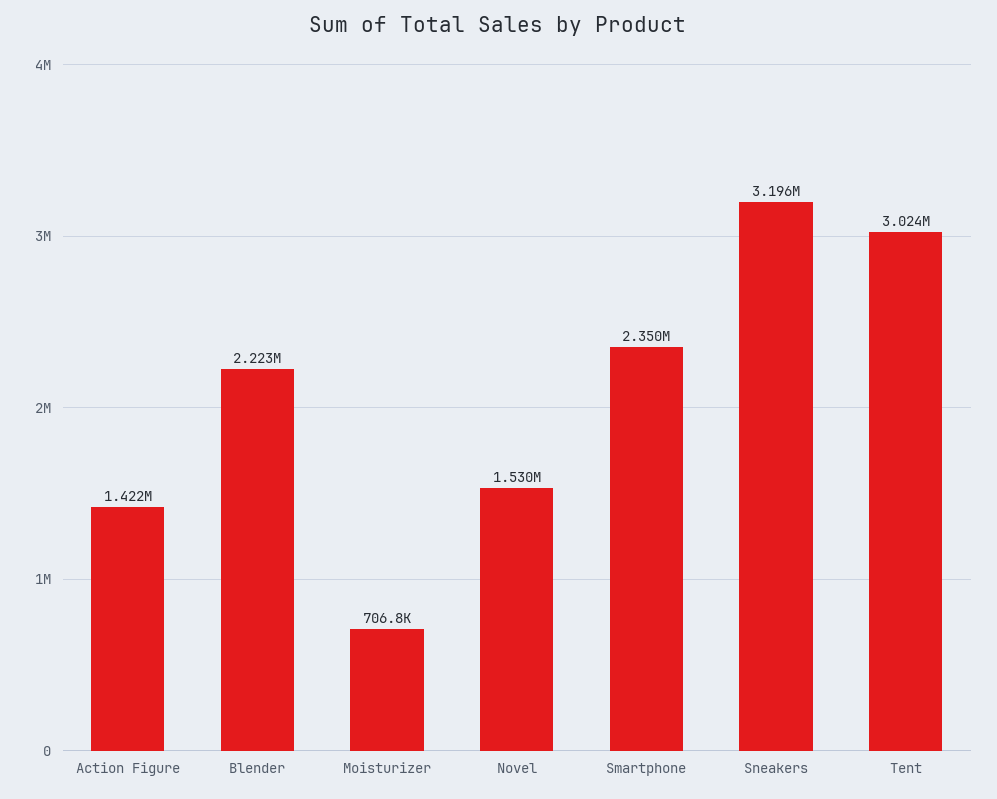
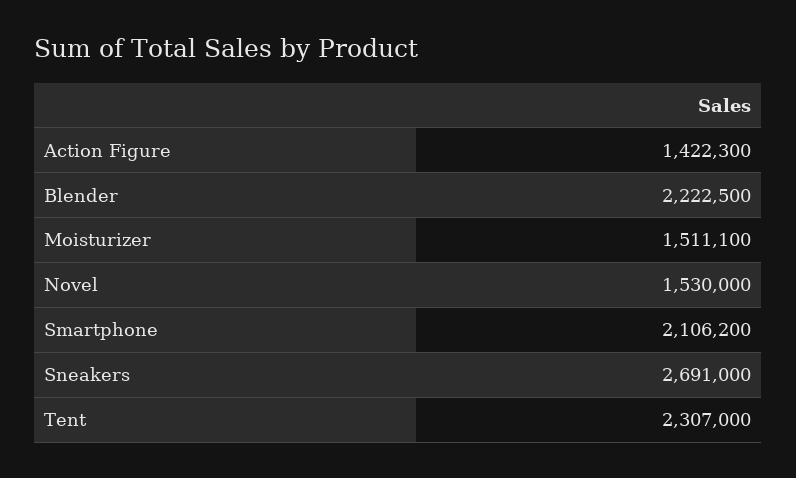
  {
    "Action Figure": 1422300,
    "Blender": 2222500,
-   "Moisturizer": 706800,
+   "Moisturizer": 1511100,
    "Novel": 1530000,
-   "Smartphone": 2350000,
+   "Smartphone": 2106200,
-   "Sneakers": 3196000,
+   "Sneakers": 2691000,
-   "Tent": 3024000
+   "Tent": 2307000
  }

